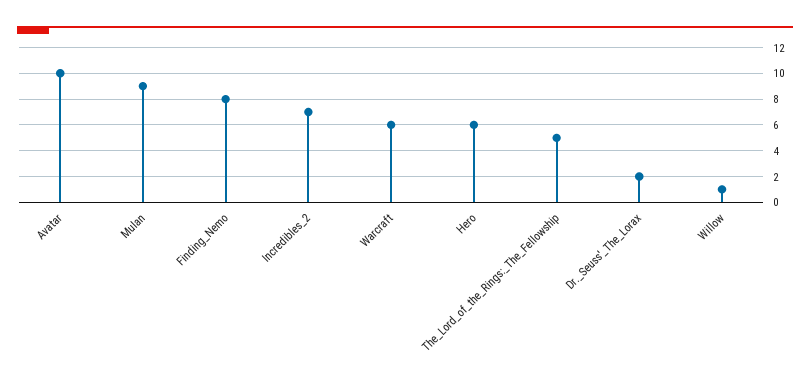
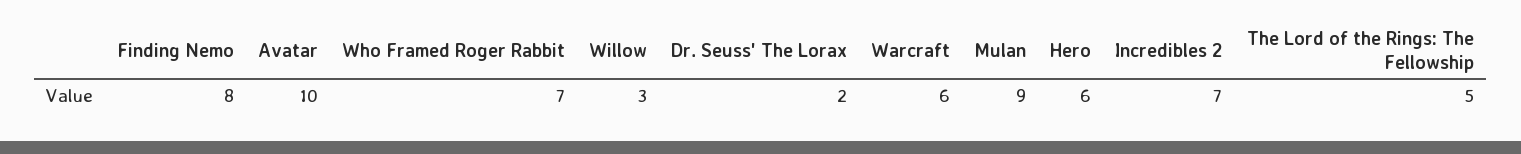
  {
    "Avatar": 10,
    "Mulan": 9,
    "Finding_Nemo": 8,
    "Incredibles_2": 7,
    "Warcraft": 6,
    "Hero": 6,
    "The_Lord_of_the_Rings:_The_Fellowship": 5,
    "Dr._Seuss'_The_Lorax": 2,
-   "Willow": 1
+   "Willow": 3,
+   "Who Framed Roger Rabbit": 7
  }

